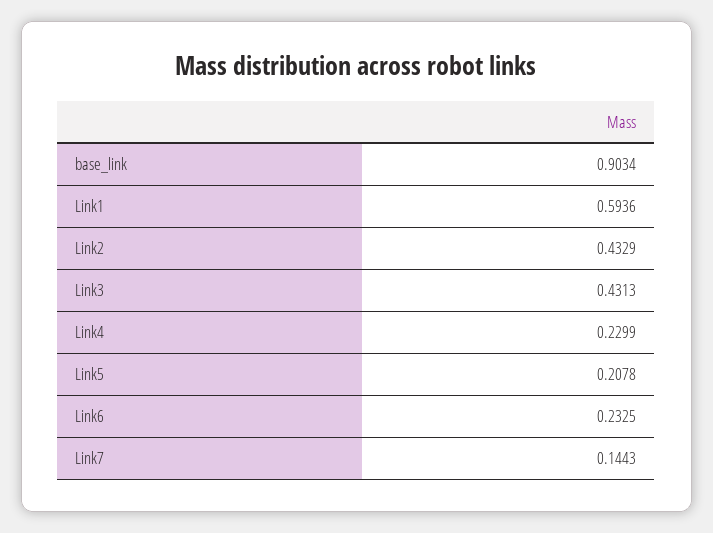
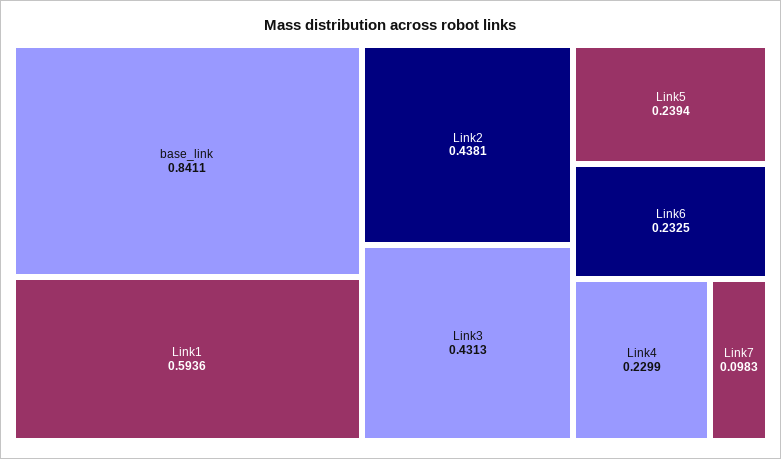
  {
-   "base_link": 0.9034,
+   "base_link": 0.8411,
    "Link1": 0.5936,
-   "Link2": 0.4329,
+   "Link2": 0.4381,
    "Link3": 0.4313,
    "Link4": 0.2299,
-   "Link5": 0.2078,
+   "Link5": 0.2394,
    "Link6": 0.2325,
-   "Link7": 0.1443
+   "Link7": 0.0983
  }

